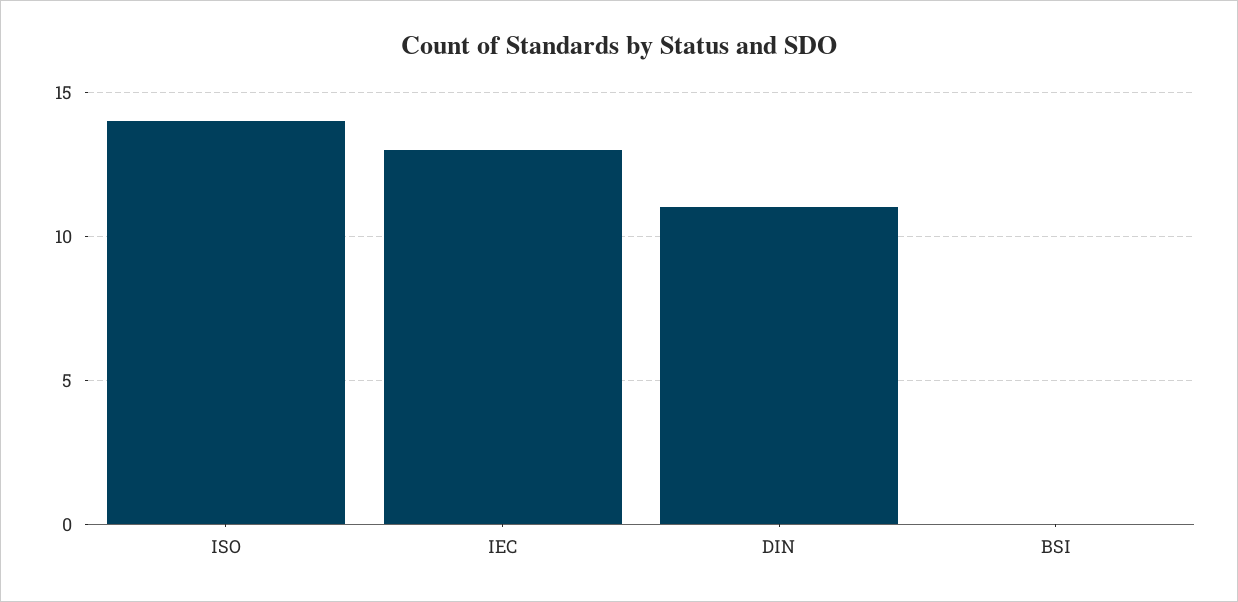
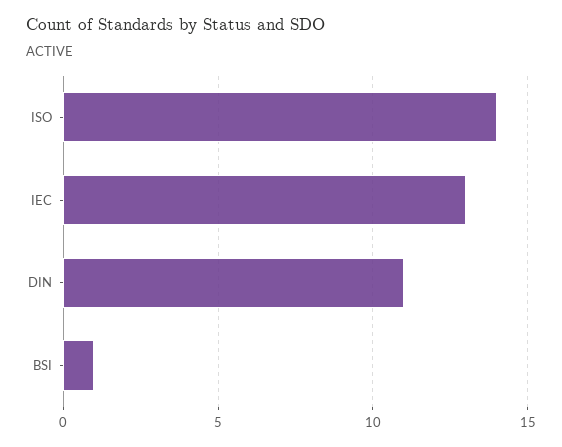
  {
    "ISO": 14,
    "IEC": 13,
    "DIN": 11,
-   "BSI": 0
+   "BSI": 1
  }

